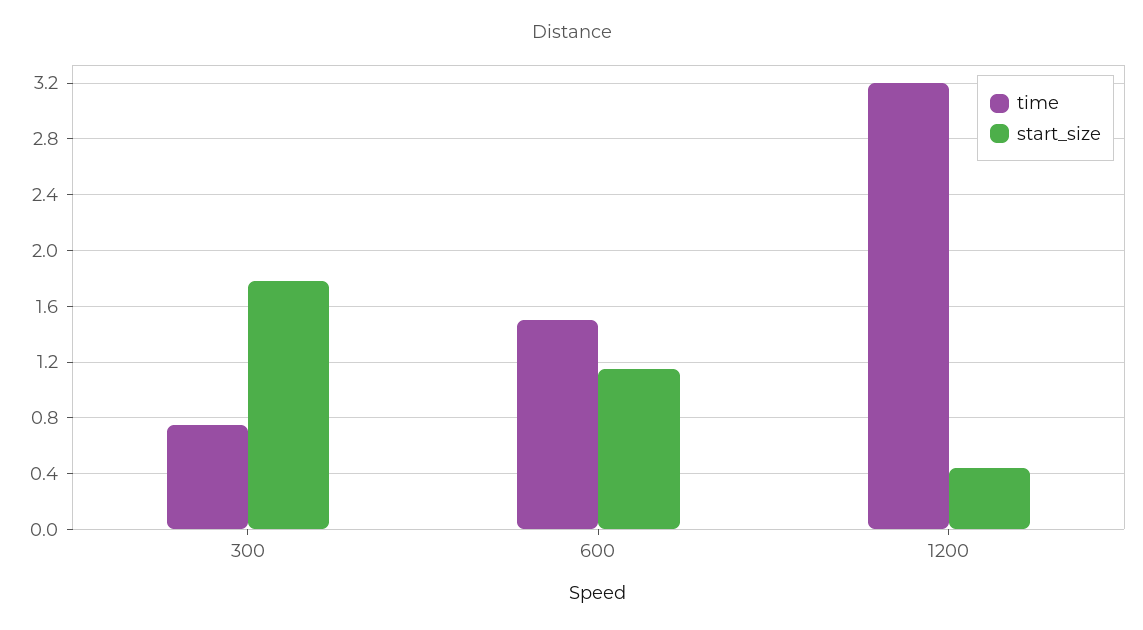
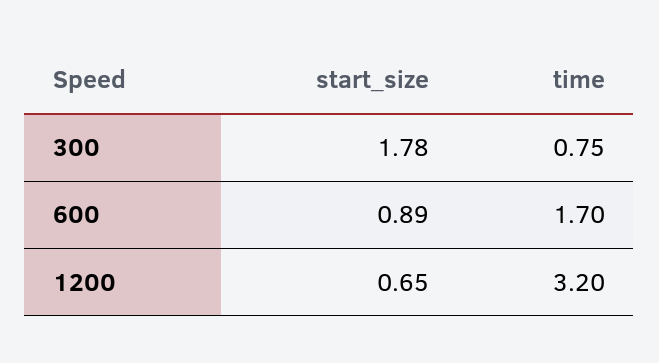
  {
    "time": {
      "300": 0.75,
-     "600": 1.5,
+     "600": 1.7,
      "1200": 3.2
    },
    "start_size": {
      "300": 1.78,
-     "600": 1.15,
+     "600": 0.89,
-     "1200": 0.45
+     "1200": 0.65
    }
  }

